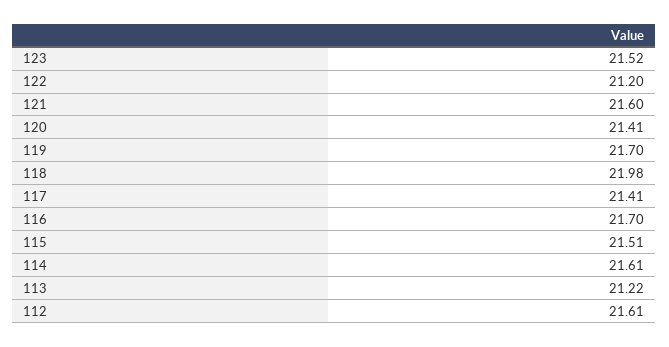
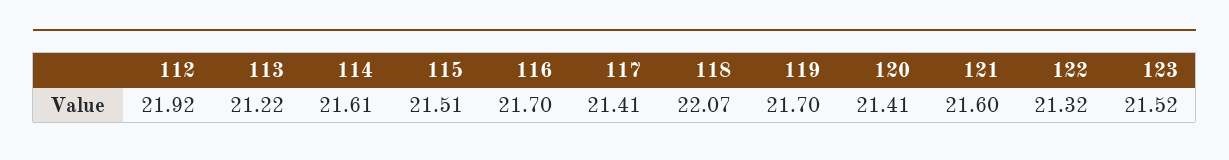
  {
    "123": 21.52,
-   "122": 21.2,
+   "122": 21.32,
    "121": 21.6,
    "120": 21.41,
    "119": 21.7,
-   "118": 21.98,
+   "118": 22.07,
    "117": 21.41,
    "116": 21.7,
    "115": 21.51,
    "114": 21.61,
    "113": 21.22,
-   "112": 21.61
+   "112": 21.92
  }

